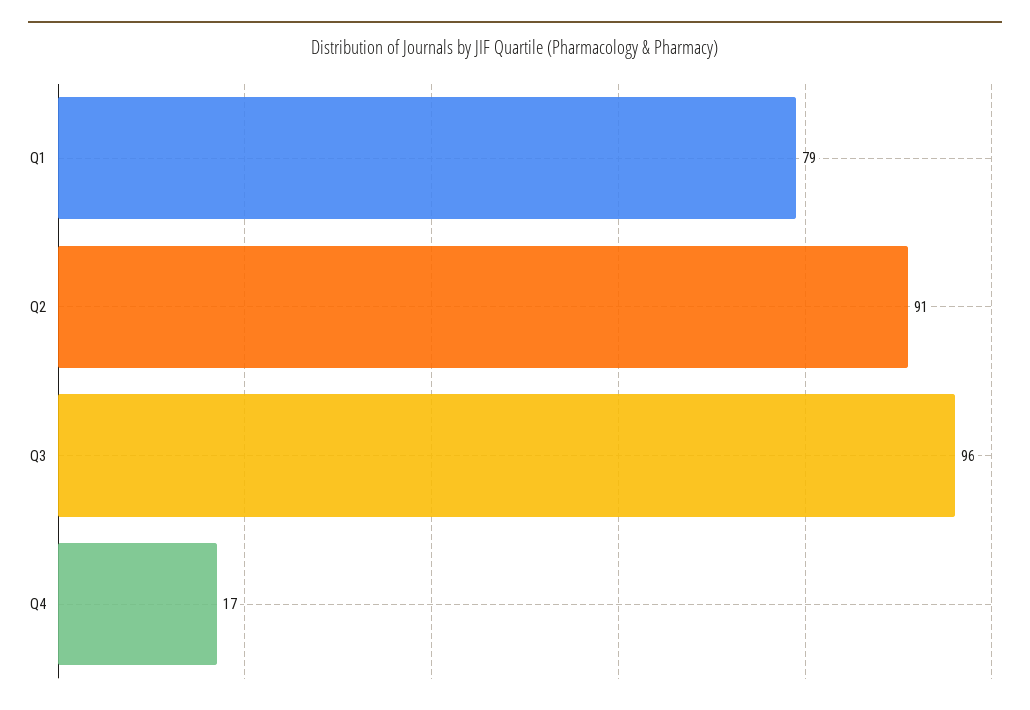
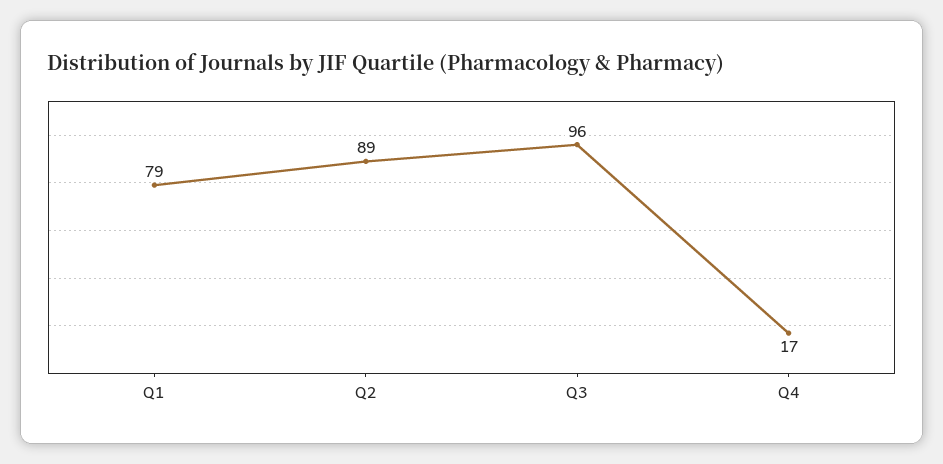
  {
    "Q1": 79,
-   "Q2": 91,
+   "Q2": 89,
    "Q3": 96,
    "Q4": 17
  }

